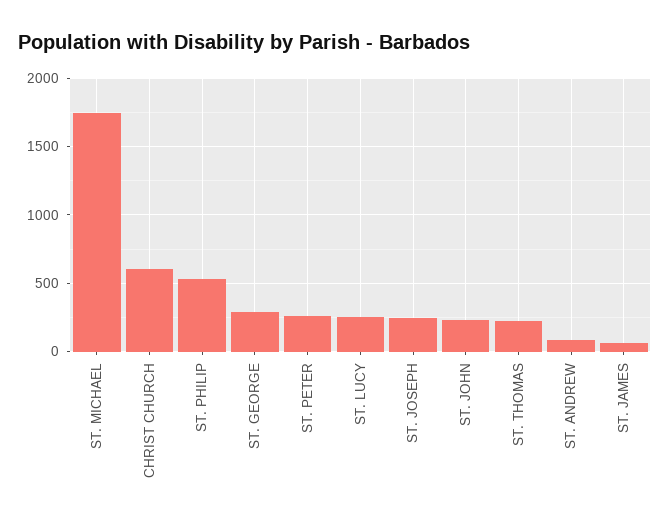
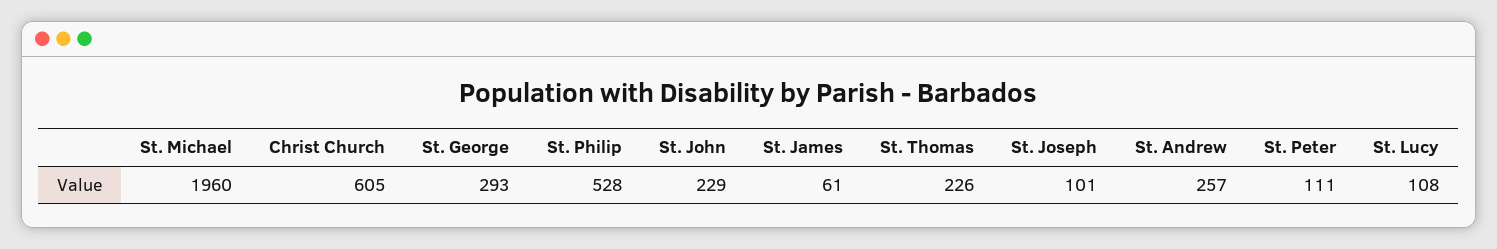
  {
-   "ST. MICHAEL": 1750,
+   "ST. MICHAEL": 1960,
    "CHRIST CHURCH": 605,
    "ST. PHILIP": 528,
    "ST. GEORGE": 293,
-   "ST. PETER": 250,
+   "ST. PETER": 111,
-   "ST. LUCY": 250,
+   "ST. LUCY": 108,
-   "ST. JOSEPH": 250,
+   "ST. JOSEPH": 101,
    "ST. JOHN": 229,
    "ST. THOMAS": 226,
-   "ST. ANDREW": 100,
+   "ST. ANDREW": 257,
    "ST. JAMES": 61
  }

